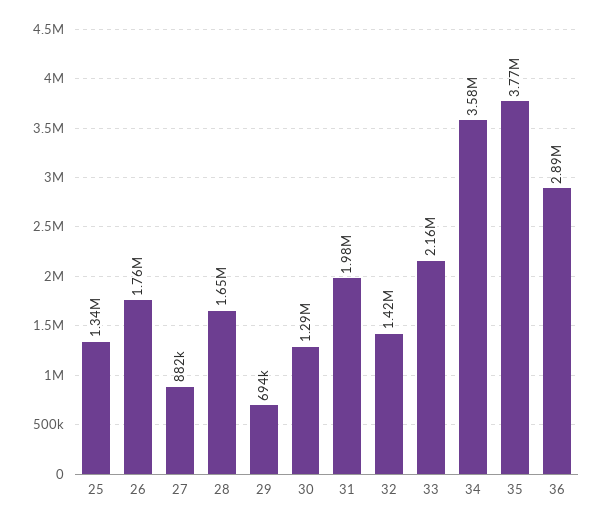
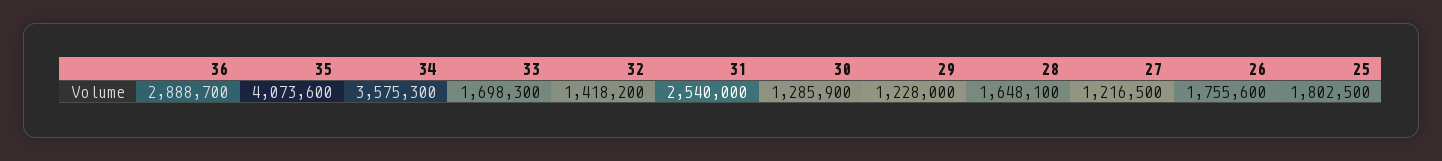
  {
-   "25": 1340000,
+   "25": 1802500,
    "26": 1755600,
-   "27": 882000,
+   "27": 1216500,
    "28": 1648100,
-   "29": 694000,
+   "29": 1228000,
    "30": 1285900,
-   "31": 1980000,
+   "31": 2540000,
    "32": 1418200,
-   "33": 2160000,
+   "33": 1698300,
    "34": 3575300,
-   "35": 3770000,
+   "35": 4073600,
    "36": 2888700
  }

